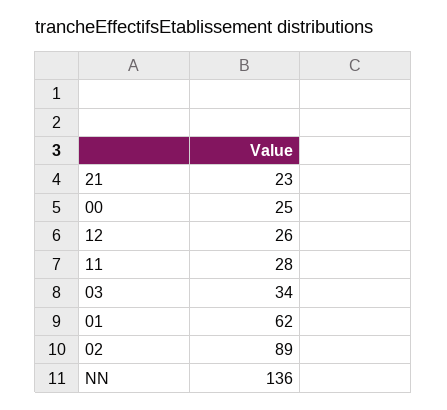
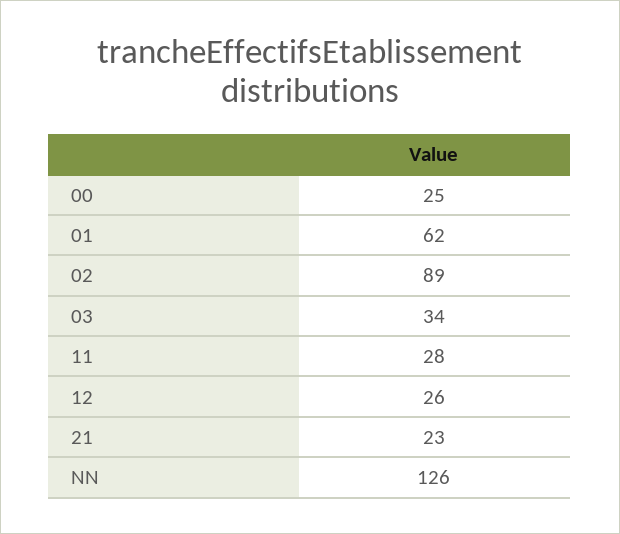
  {
    "21": 23,
    "00": 25,
    "12": 26,
    "11": 28,
    "03": 34,
    "01": 62,
    "02": 89,
-   "NN": 136
+   "NN": 126
  }

